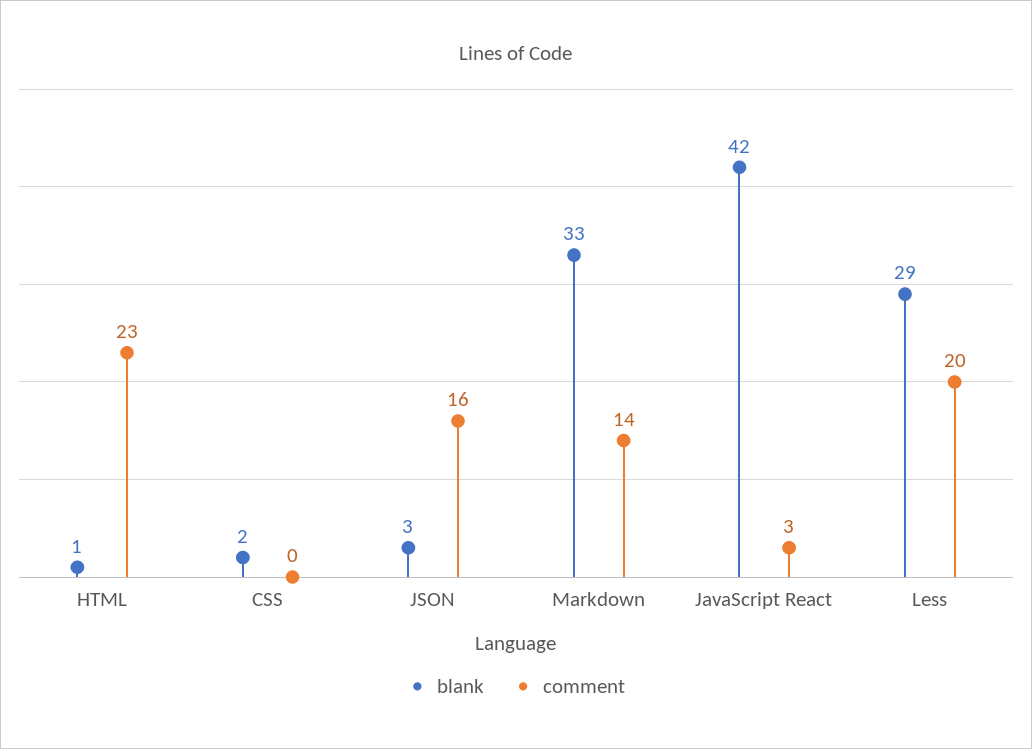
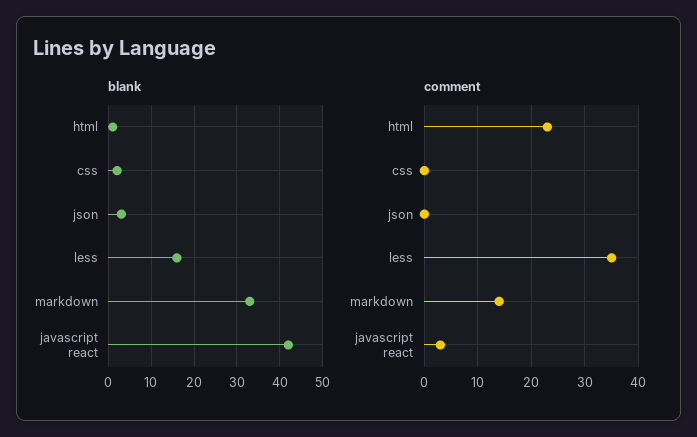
  {
    "blank": {
      "HTML": 1,
      "CSS": 2,
      "JSON": 3,
      "Markdown": 33,
      "JavaScript React": 42,
-     "Less": 29
+     "Less": 15
    },
    "comment": {
      "HTML": 23,
      "CSS": 0,
-     "JSON": 16,
+     "JSON": 0,
      "Markdown": 14,
      "JavaScript React": 3,
-     "Less": 20
+     "Less": 35
    }
  }

